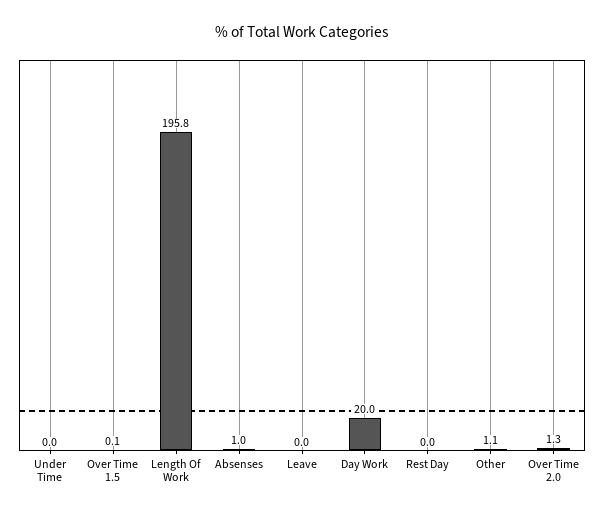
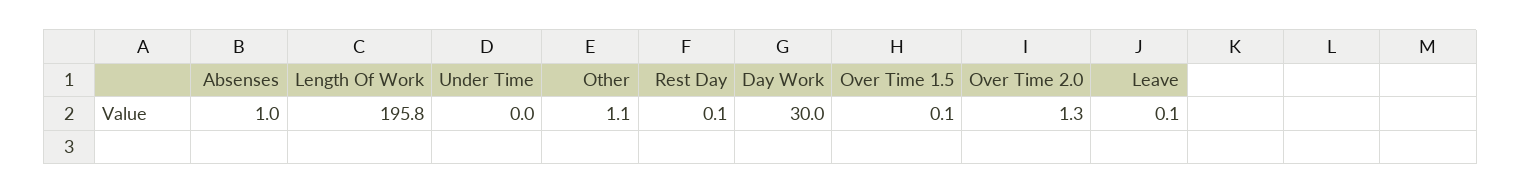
  {
    "Under Time": 0,
    "Over Time 1.5": 0.1,
    "Length Of Work": 195.8,
    "Absenses": 1,
-   "Leave": 0,
+   "Leave": 0.1,
-   "Day Work": 20,
+   "Day Work": 30,
-   "Rest Day": 0,
+   "Rest Day": 0.1,
    "Other": 1.1,
    "Over Time 2.0": 1.3
  }

